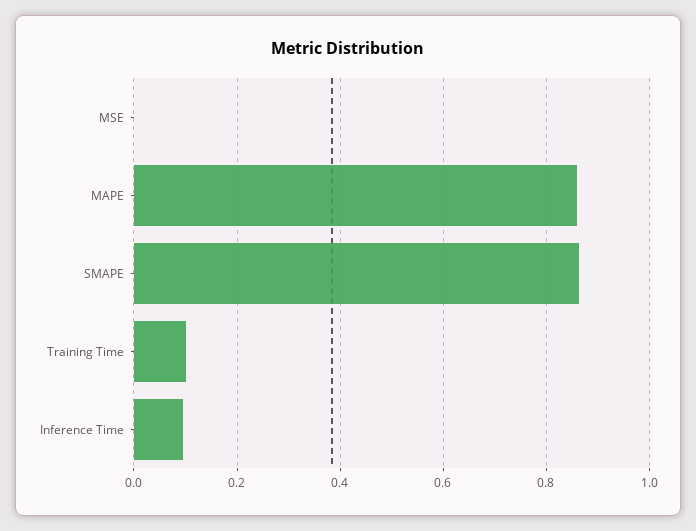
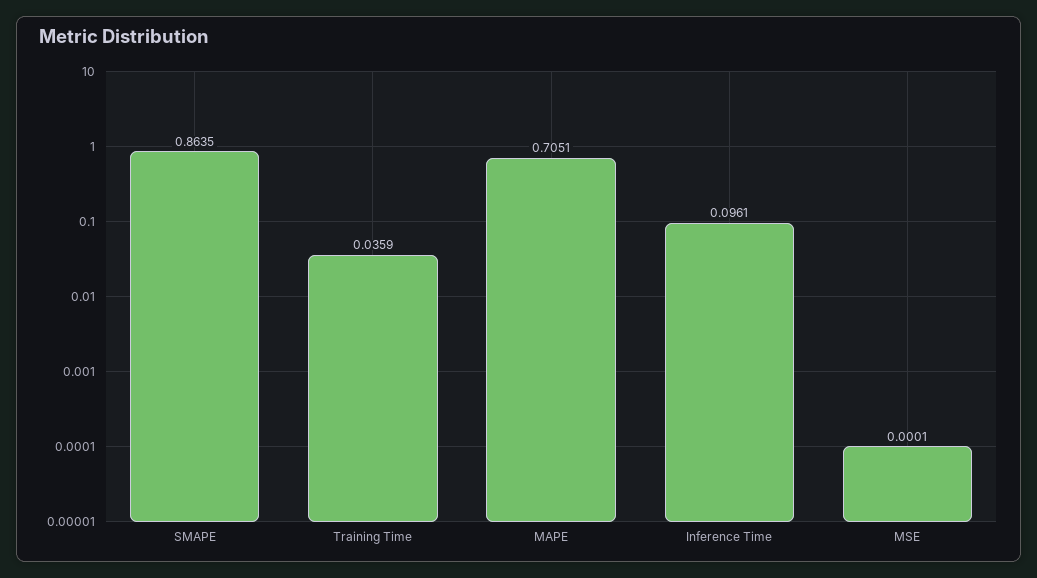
  {
    "MSE": 0.0001,
-   "MAPE": 0.86,
+   "MAPE": 0.7051,
    "SMAPE": 0.8635,
-   "Training Time": 0.1,
+   "Training Time": 0.0359,
    "Inference Time": 0.0961
  }

